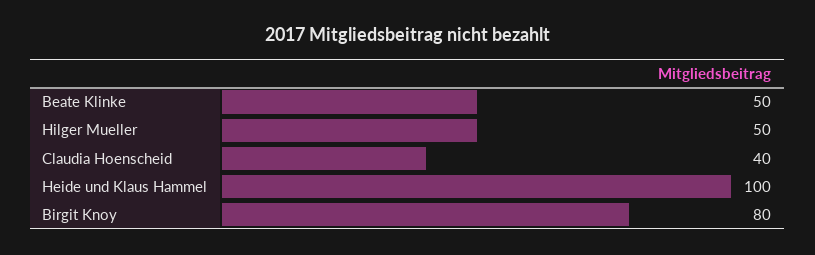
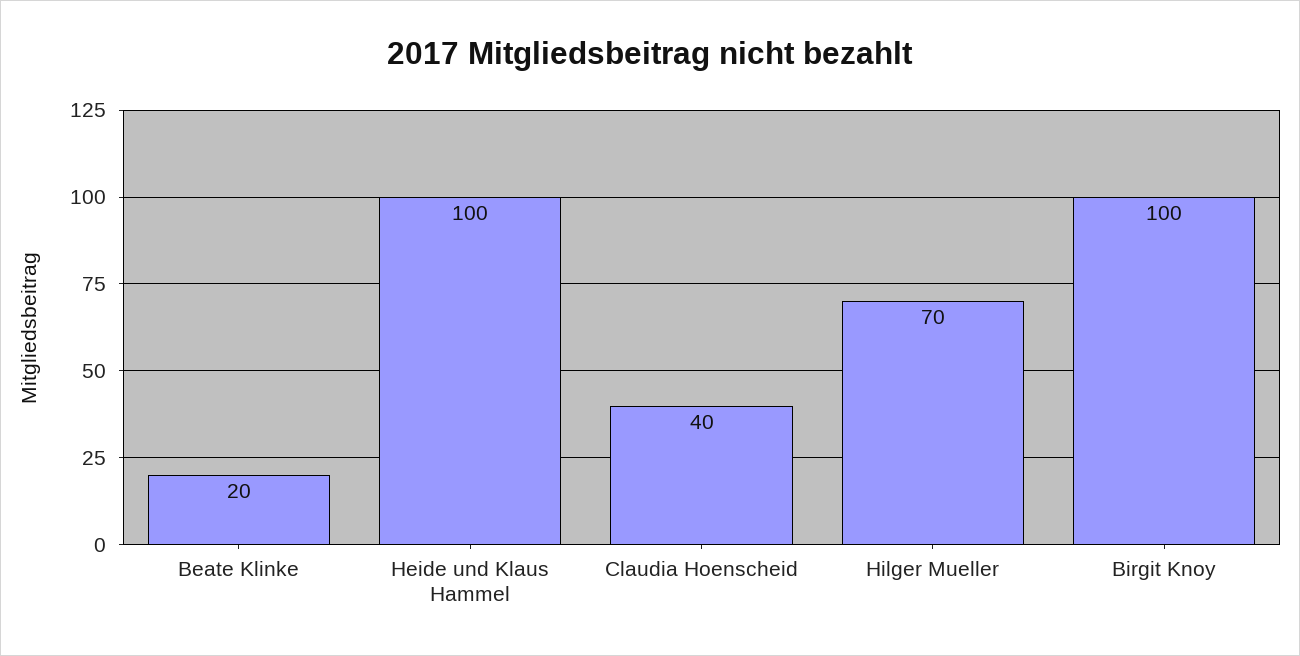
  {
-   "Beate Klinke": 50,
+   "Beate Klinke": 20,
-   "Hilger Mueller": 50,
+   "Hilger Mueller": 70,
    "Claudia Hoenscheid": 40,
    "Heide und Klaus Hammel": 100,
-   "Birgit Knoy": 80
+   "Birgit Knoy": 100
  }

